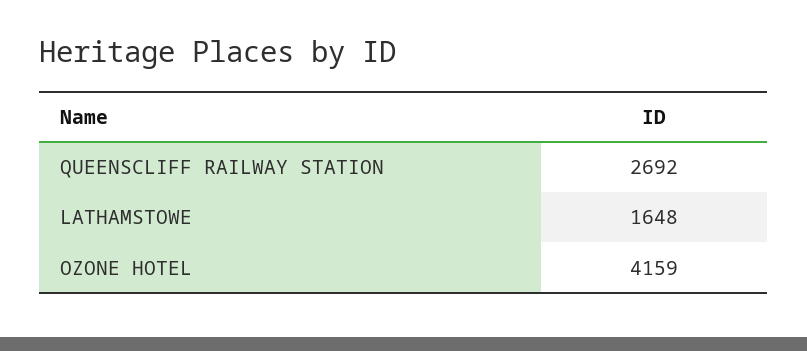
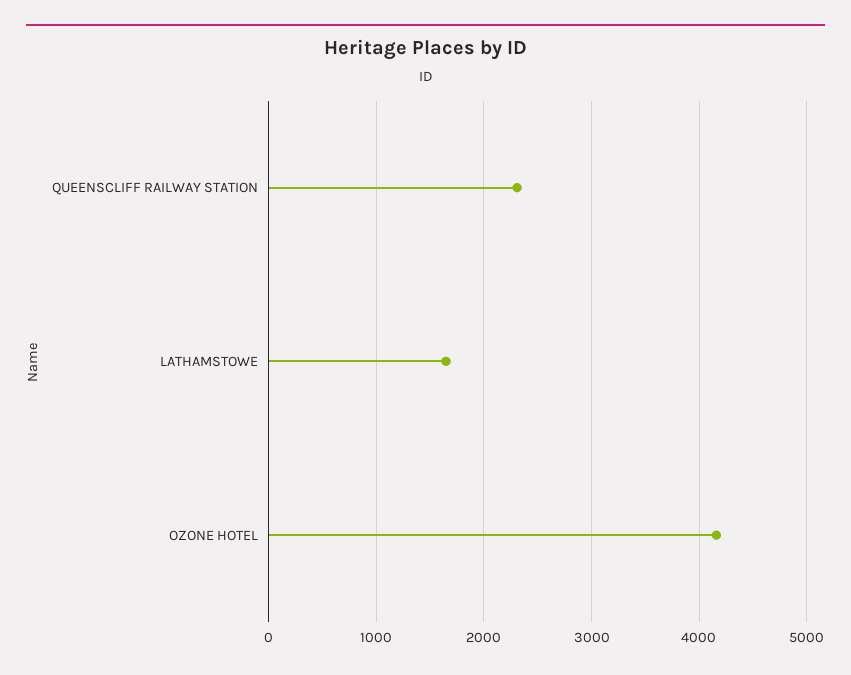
  {
-   "QUEENSCLIFF RAILWAY STATION": 2692,
+   "QUEENSCLIFF RAILWAY STATION": 2300,
    "LATHAMSTOWE": 1648,
    "OZONE HOTEL": 4159
  }

